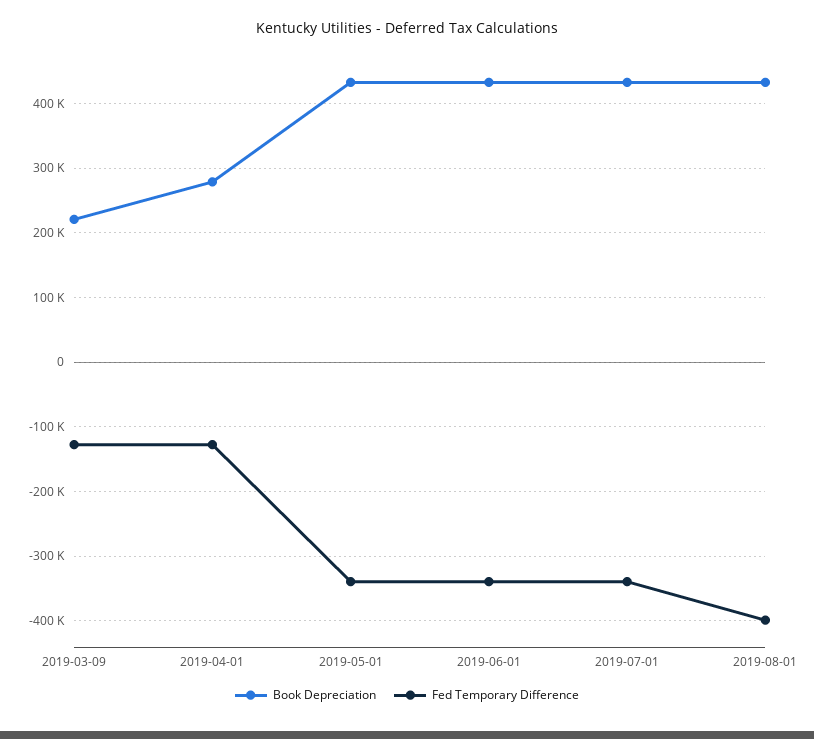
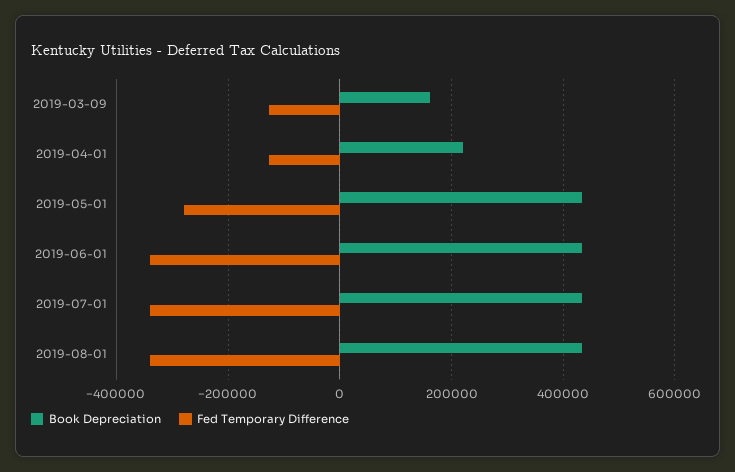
  {
    "Book Depreciation": {
-     "2019-03-09": 220000,
+     "2019-03-09": 160000,
-     "2019-04-01": 280000,
+     "2019-04-01": 220000,
      "2019-05-01": 430000,
      "2019-06-01": 430000,
      "2019-07-01": 430000,
      "2019-08-01": 430000
    },
    "Fed Temporary Difference": {
      "2019-03-09": -130000,
      "2019-04-01": -130000,
-     "2019-05-01": -340000,
+     "2019-05-01": -280000,
      "2019-06-01": -340000,
      "2019-07-01": -340000,
-     "2019-08-01": -400000
+     "2019-08-01": -340000
    }
  }

